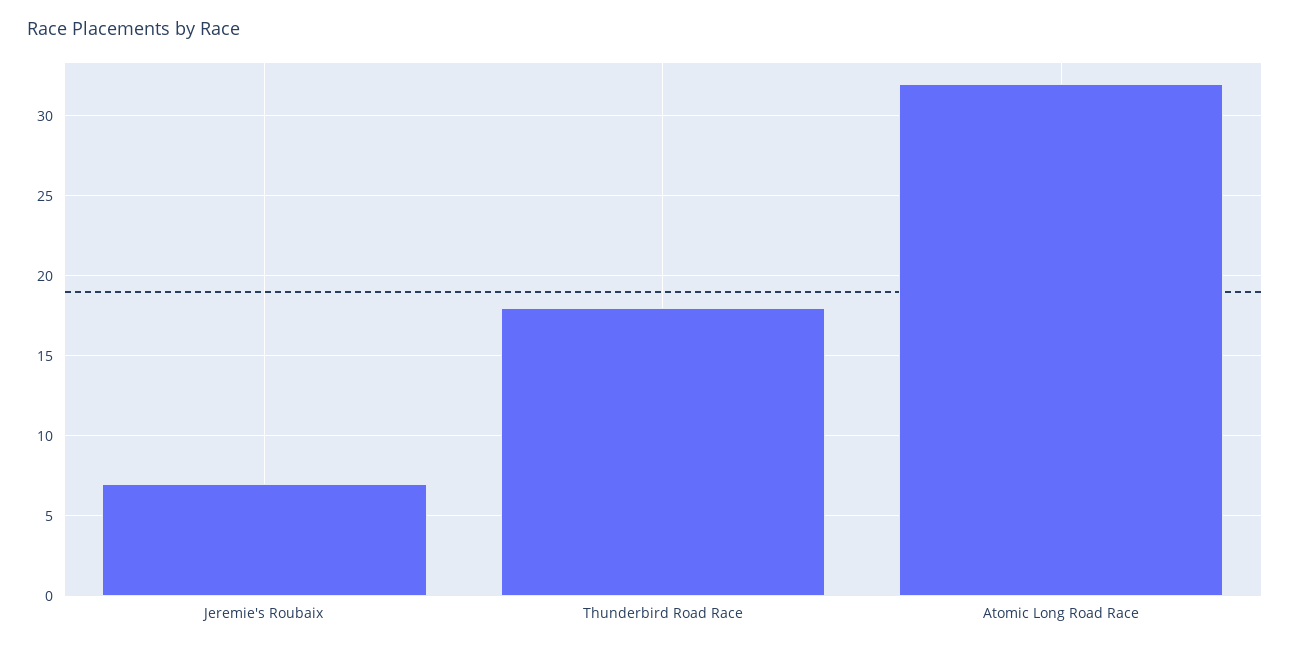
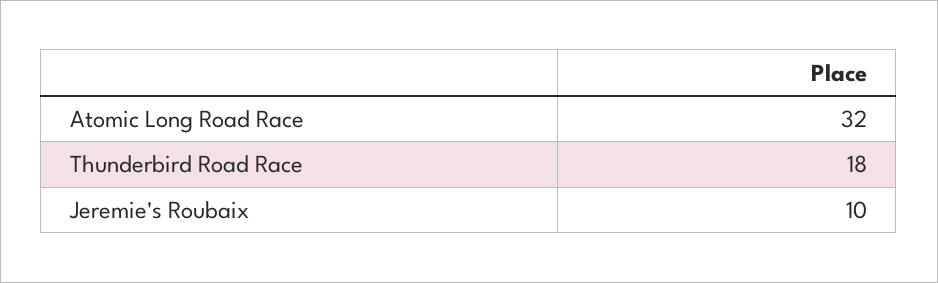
  {
-   "Jeremie's Roubaix": 7,
+   "Jeremie's Roubaix": 10,
    "Thunderbird Road Race": 18,
    "Atomic Long Road Race": 32
  }

